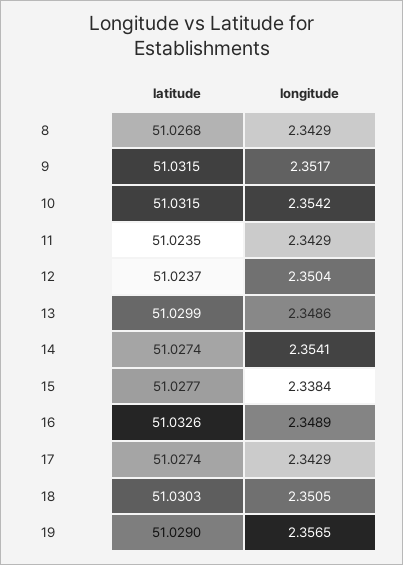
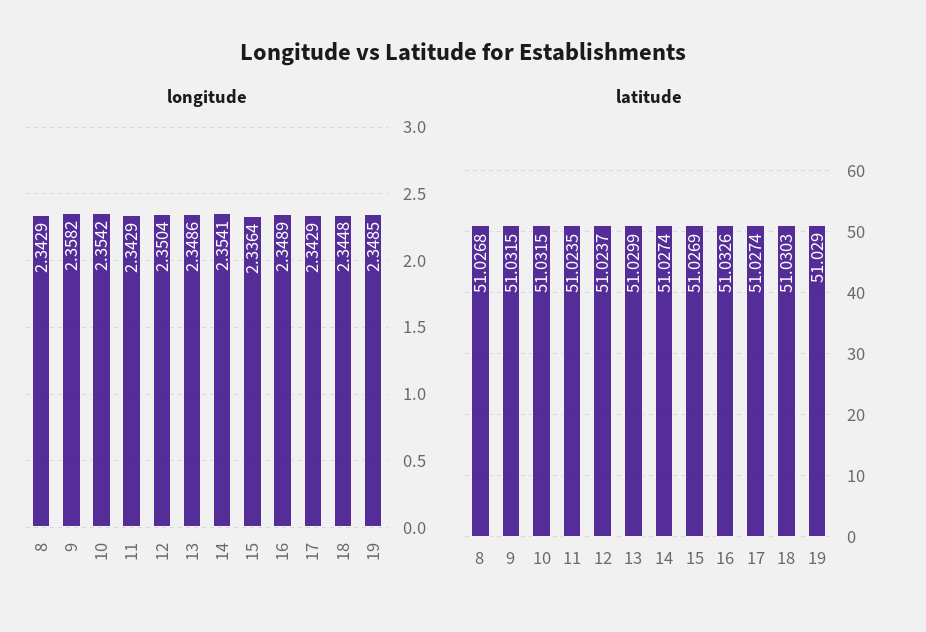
  {
    "latitude": {
      "8": 51.0268,
      "9": 51.0315,
      "10": 51.0315,
      "11": 51.0235,
      "12": 51.0237,
      "13": 51.0299,
      "14": 51.0274,
-     "15": 51.0277,
+     "15": 51.0269,
      "16": 51.0326,
      "17": 51.0274,
      "18": 51.0303,
      "19": 51.029
    },
    "longitude": {
      "8": 2.3429,
-     "9": 2.3517,
+     "9": 2.3582,
      "10": 2.3542,
      "11": 2.3429,
      "12": 2.3504,
      "13": 2.3486,
      "14": 2.3541,
-     "15": 2.3384,
+     "15": 2.3364,
      "16": 2.3489,
      "17": 2.3429,
-     "18": 2.3505,
+     "18": 2.3448,
-     "19": 2.3565
+     "19": 2.3485
    }
  }

